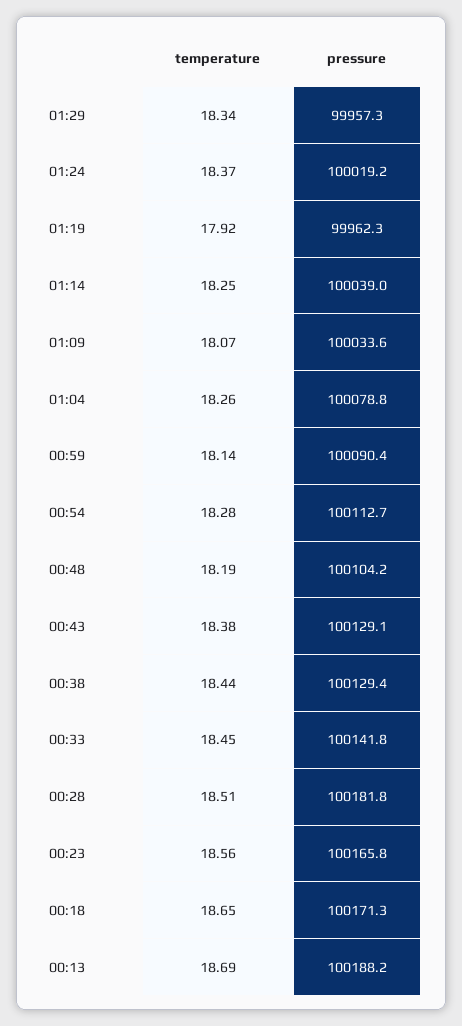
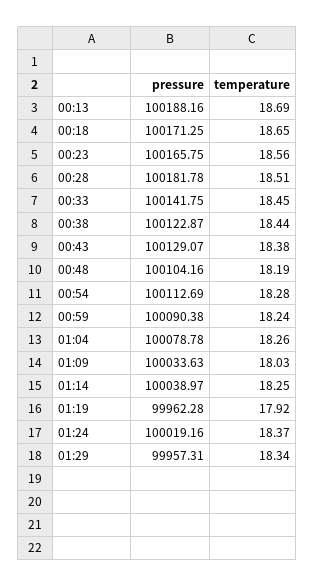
  {
    "temperature": {
      "01:29": 18.34,
      "01:24": 18.37,
      "01:19": 17.92,
      "01:14": 18.25,
-     "01:09": 18.07,
+     "01:09": 18.03,
      "01:04": 18.26,
-     "00:59": 18.14,
+     "00:59": 18.24,
      "00:54": 18.28,
      "00:48": 18.19,
      "00:43": 18.38,
      "00:38": 18.44,
      "00:33": 18.45,
      "00:28": 18.51,
      "00:23": 18.56,
      "00:18": 18.65,
      "00:13": 18.69
    },
    "pressure": {
      "01:29": 99957.31,
      "01:24": 100019.16,
      "01:19": 99962.28,
      "01:14": 100038.97,
      "01:09": 100033.63,
      "01:04": 100078.78,
      "00:59": 100090.38,
      "00:54": 100112.69,
      "00:48": 100104.16,
      "00:43": 100129.07,
-     "00:38": 100129.4,
+     "00:38": 100122.87,
      "00:33": 100141.75,
      "00:28": 100181.78,
      "00:23": 100165.75,
      "00:18": 100171.25,
      "00:13": 100188.16
    }
  }

